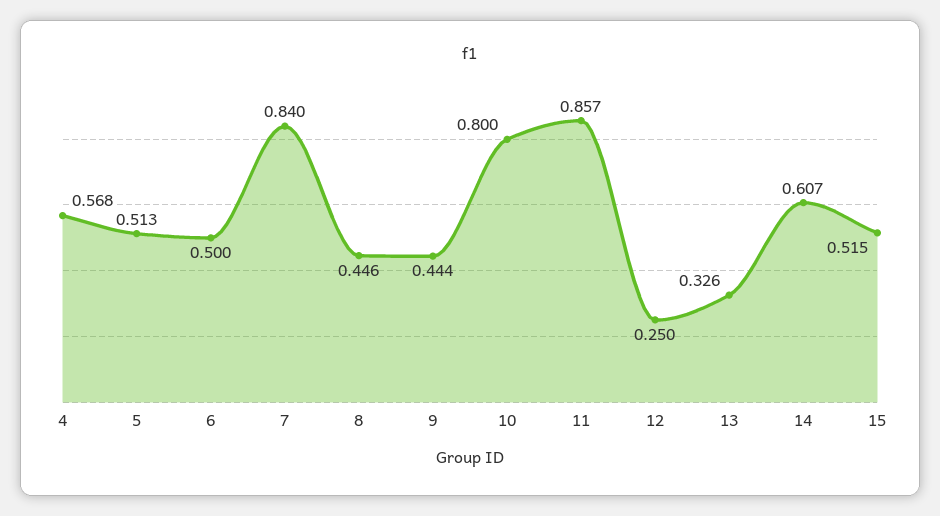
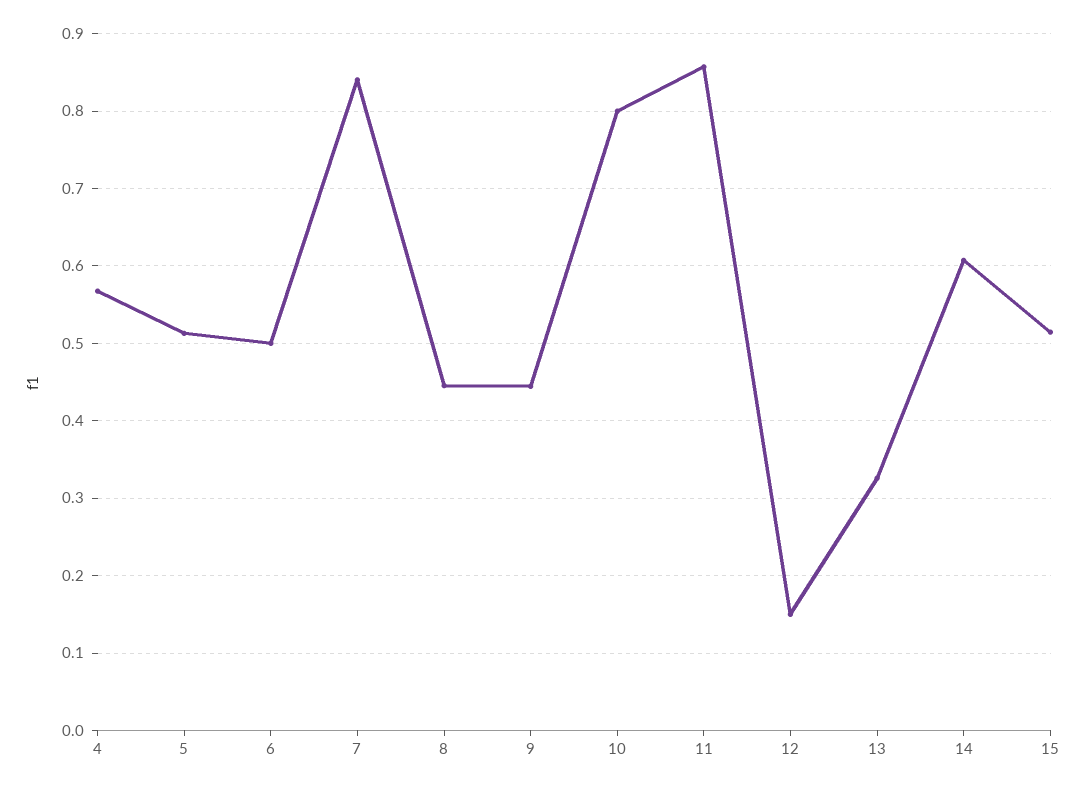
  {
    "4": 0.568,
    "5": 0.513,
    "6": 0.5,
    "7": 0.84,
    "8": 0.446,
    "9": 0.444,
    "10": 0.8,
    "11": 0.857,
-   "12": 0.25,
+   "12": 0.15,
    "13": 0.326,
    "14": 0.607,
    "15": 0.515
  }

